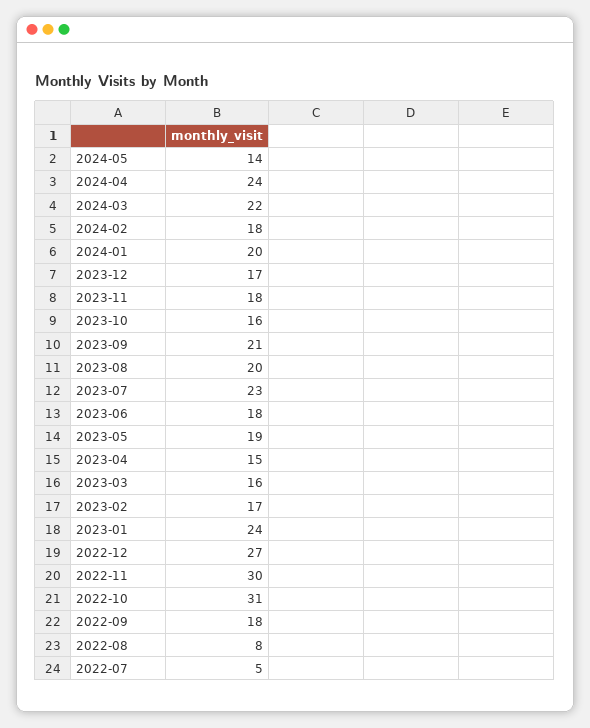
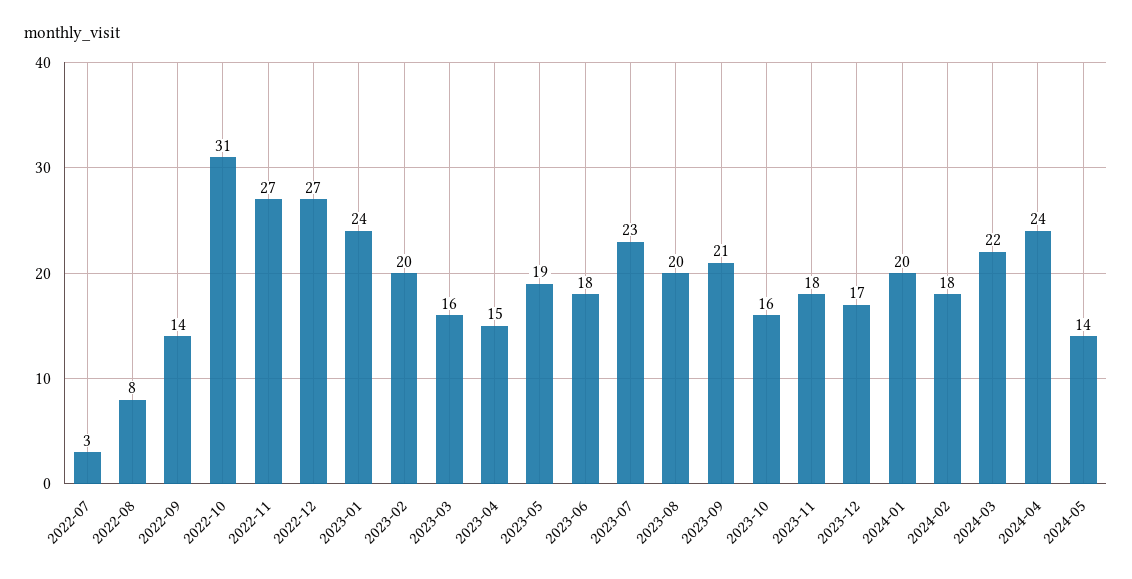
  {
    "2024-05": 14,
    "2024-04": 24,
    "2024-03": 22,
    "2024-02": 18,
    "2024-01": 20,
    "2023-12": 17,
    "2023-11": 18,
    "2023-10": 16,
    "2023-09": 21,
    "2023-08": 20,
    "2023-07": 23,
    "2023-06": 18,
    "2023-05": 19,
    "2023-04": 15,
    "2023-03": 16,
-   "2023-02": 17,
+   "2023-02": 20,
    "2023-01": 24,
    "2022-12": 27,
-   "2022-11": 30,
+   "2022-11": 27,
    "2022-10": 31,
-   "2022-09": 18,
+   "2022-09": 14,
    "2022-08": 8,
-   "2022-07": 5
+   "2022-07": 3
  }

